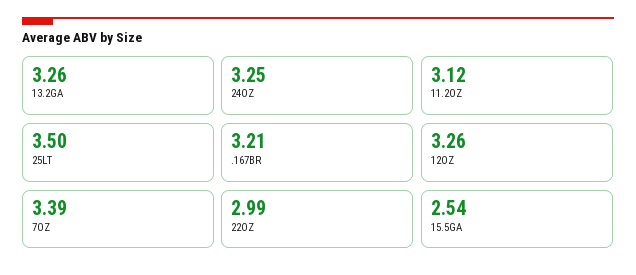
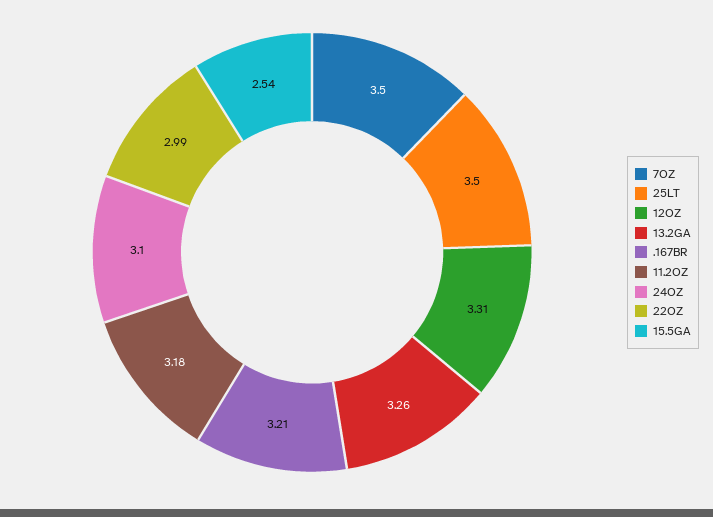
  {
    "13.2GA": 3.26,
-   "24OZ": 3.25,
+   "24OZ": 3.1,
-   "11.2OZ": 3.12,
+   "11.2OZ": 3.18,
    "25LT": 3.5,
    ".167BR": 3.21,
-   "12OZ": 3.26,
+   "12OZ": 3.31,
-   "7OZ": 3.39,
+   "7OZ": 3.5,
    "22OZ": 2.99,
    "15.5GA": 2.54
  }

